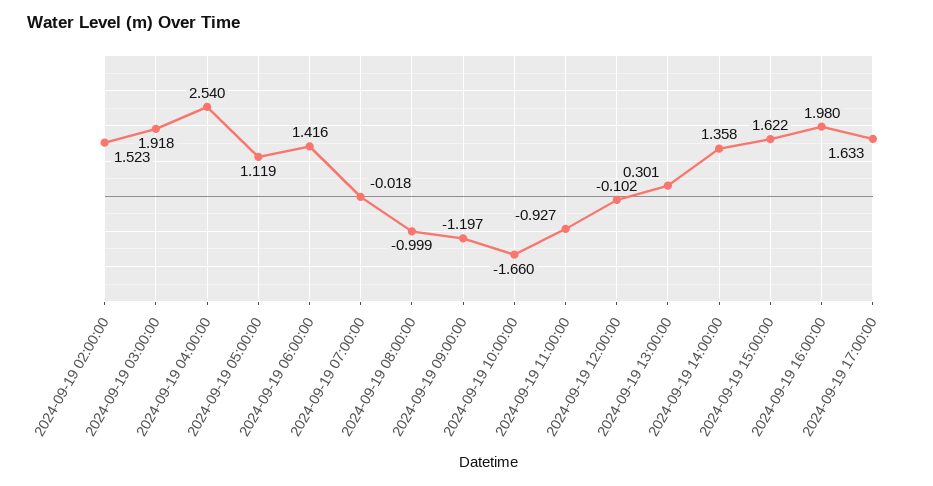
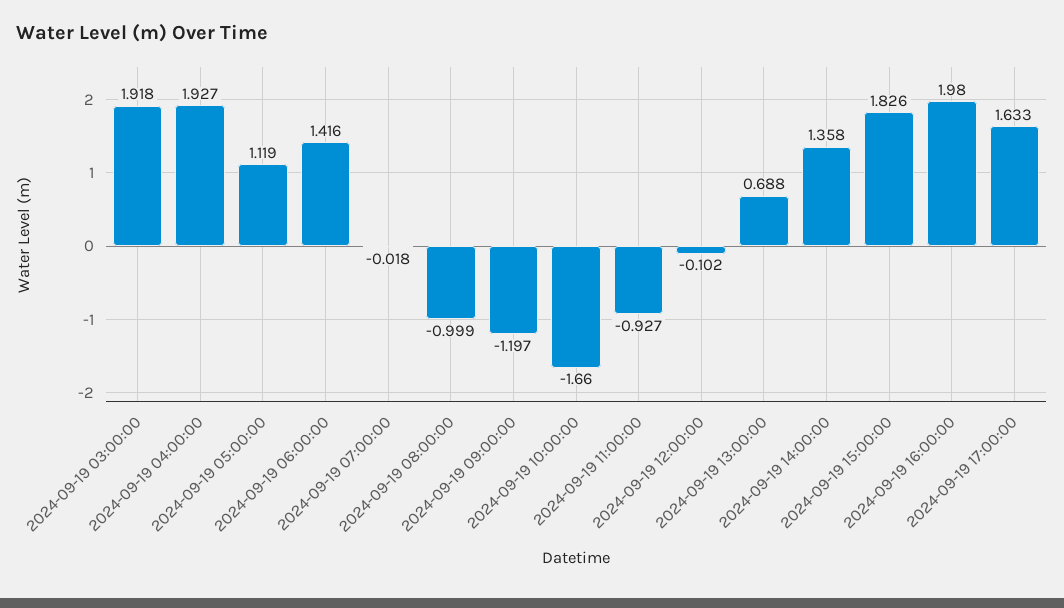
  {
-   "2024-09-19 02:00:00": 1.523,
    "2024-09-19 03:00:00": 1.918,
-   "2024-09-19 04:00:00": 2.54,
+   "2024-09-19 04:00:00": 1.927,
    "2024-09-19 05:00:00": 1.119,
    "2024-09-19 06:00:00": 1.416,
    "2024-09-19 07:00:00": -0.018,
    "2024-09-19 08:00:00": -0.999,
    "2024-09-19 09:00:00": -1.197,
    "2024-09-19 10:00:00": -1.66,
    "2024-09-19 11:00:00": -0.927,
    "2024-09-19 12:00:00": -0.102,
-   "2024-09-19 13:00:00": 0.301,
+   "2024-09-19 13:00:00": 0.688,
    "2024-09-19 14:00:00": 1.358,
-   "2024-09-19 15:00:00": 1.622,
+   "2024-09-19 15:00:00": 1.826,
    "2024-09-19 16:00:00": 1.98,
    "2024-09-19 17:00:00": 1.633
  }

